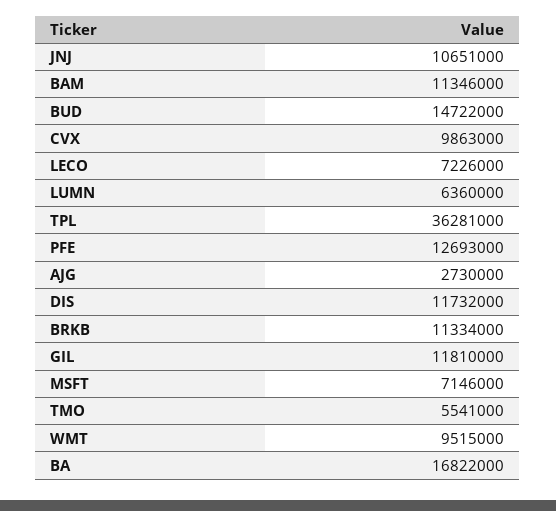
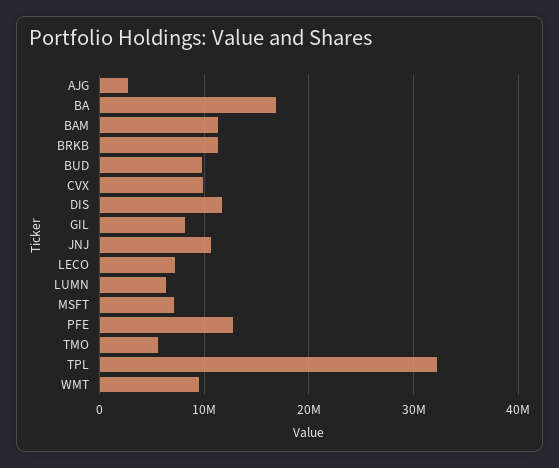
  {
    "JNJ": 10651000,
    "BAM": 11346000,
-   "BUD": 14722000,
+   "BUD": 10000000,
    "CVX": 9863000,
    "LECO": 7226000,
    "LUMN": 6360000,
-   "TPL": 36281000,
+   "TPL": 32000000,
    "PFE": 12693000,
    "AJG": 2730000,
    "DIS": 11732000,
    "BRKB": 11334000,
-   "GIL": 11810000,
+   "GIL": 8000000,
    "MSFT": 7146000,
    "TMO": 5541000,
    "WMT": 9515000,
    "BA": 16822000
  }

